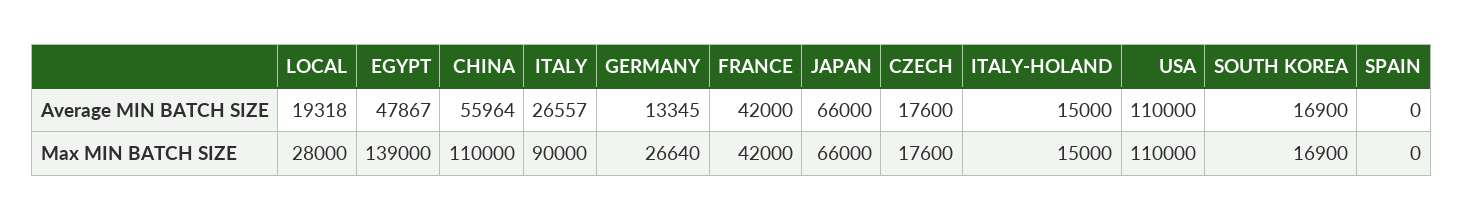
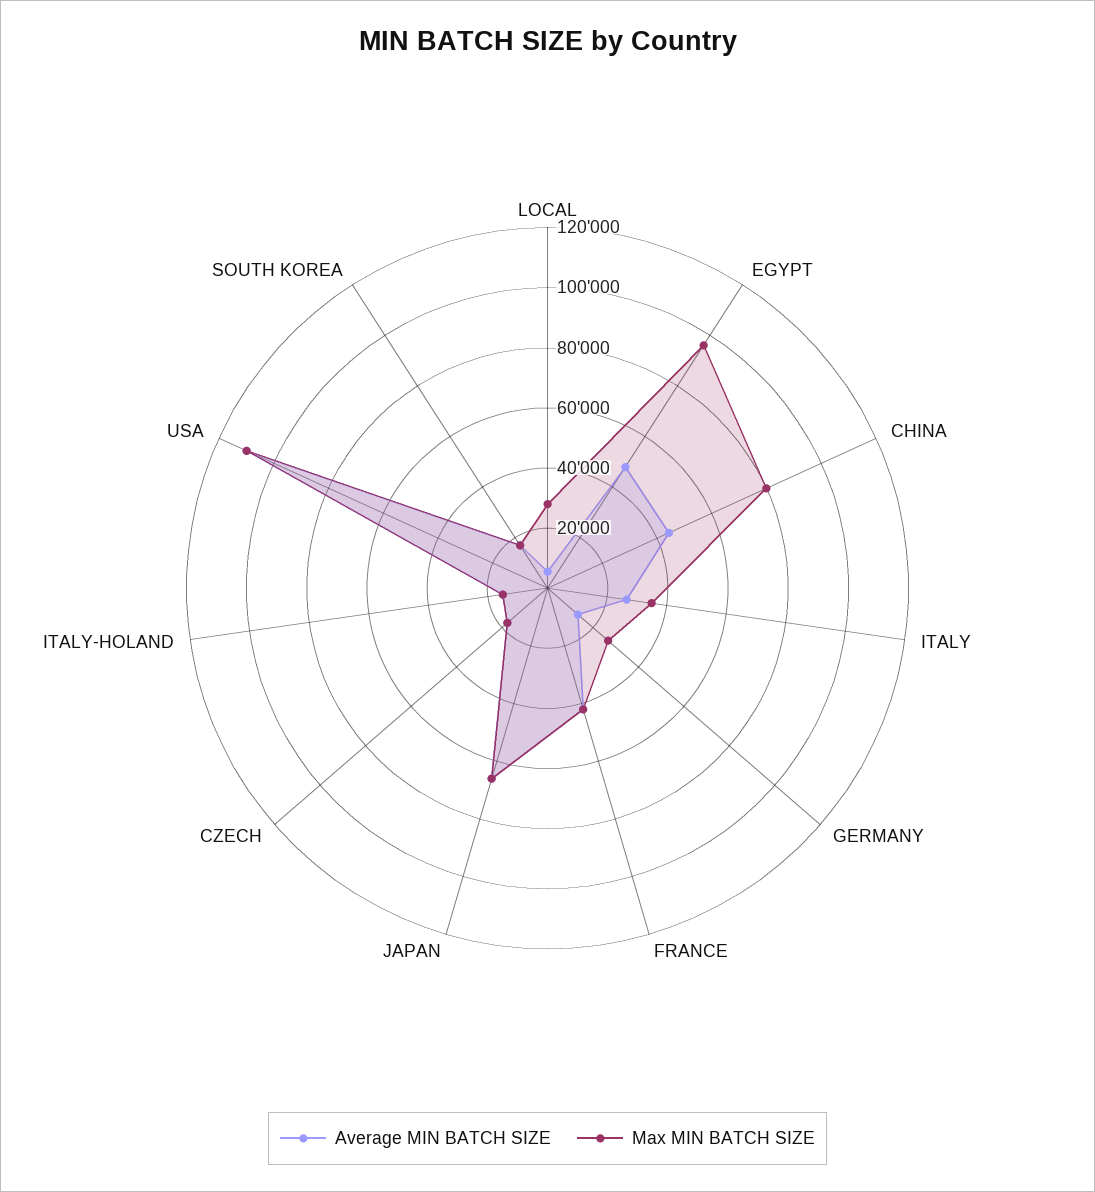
  {
    "Average MIN BATCH SIZE": {
-     "LOCAL": 19318,
+     "LOCAL": 5000,
      "EGYPT": 47867,
-     "CHINA": 55964,
+     "CHINA": 45000,
      "ITALY": 26557,
      "GERMANY": 13345,
      "FRANCE": 42000,
      "JAPAN": 66000,
      "CZECH": 17600,
      "ITALY-HOLAND": 15000,
      "USA": 110000,
-     "SOUTH KOREA": 16900,
+     "SOUTH KOREA": 16900
-     "SPAIN": 0
    },
    "Max MIN BATCH SIZE": {
      "LOCAL": 28000,
-     "EGYPT": 139000,
+     "EGYPT": 95000,
-     "CHINA": 110000,
+     "CHINA": 80000,
-     "ITALY": 90000,
+     "ITALY": 35000,
      "GERMANY": 26640,
      "FRANCE": 42000,
      "JAPAN": 66000,
      "CZECH": 17600,
      "ITALY-HOLAND": 15000,
      "USA": 110000,
-     "SOUTH KOREA": 16900,
+     "SOUTH KOREA": 16900
-     "SPAIN": 0
    }
  }

